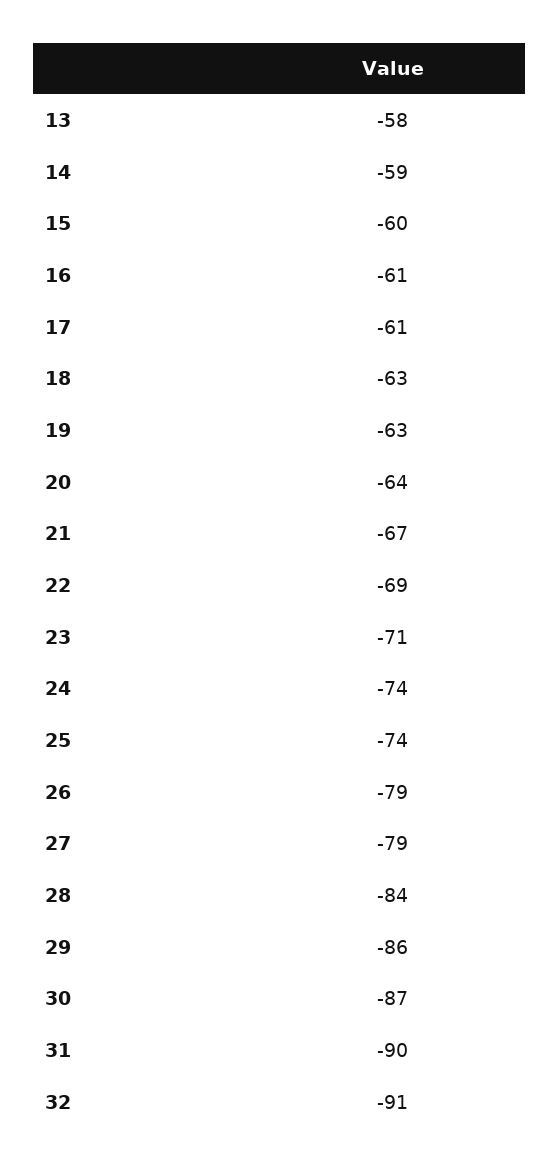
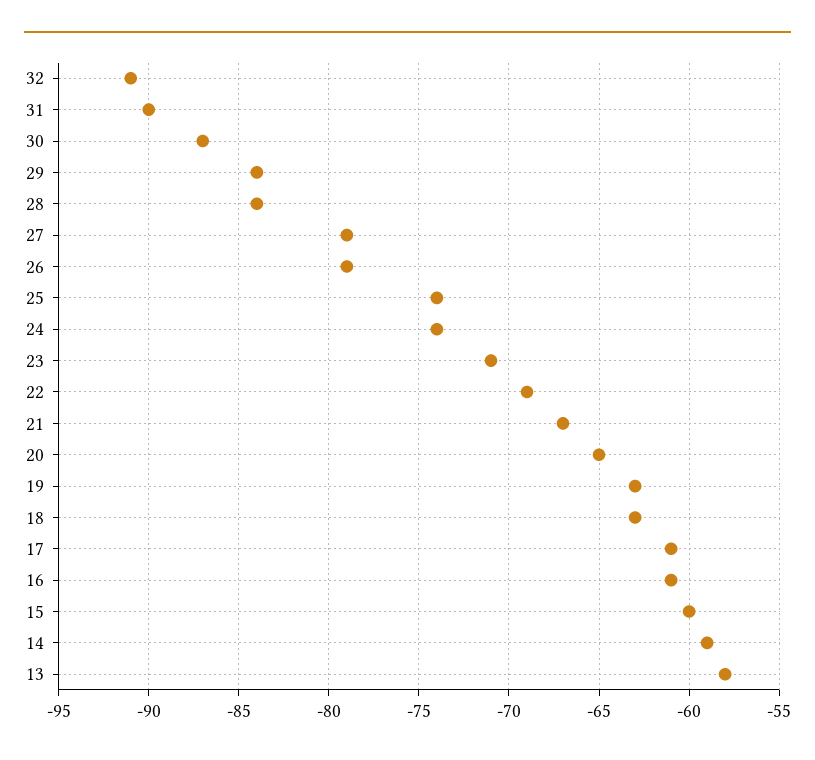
  {
    "13": -58,
    "14": -59,
    "15": -60,
    "16": -61,
    "17": -61,
    "18": -63,
    "19": -63,
-   "20": -64,
+   "20": -65,
    "21": -67,
    "22": -69,
    "23": -71,
    "24": -74,
    "25": -74,
    "26": -79,
    "27": -79,
    "28": -84,
-   "29": -86,
+   "29": -84,
    "30": -87,
    "31": -90,
    "32": -91
  }

